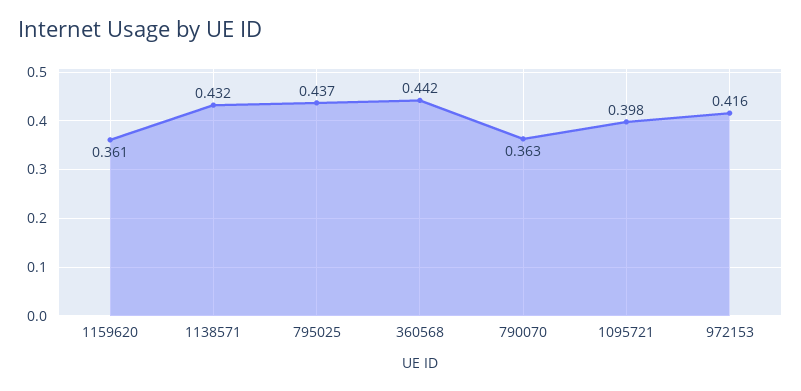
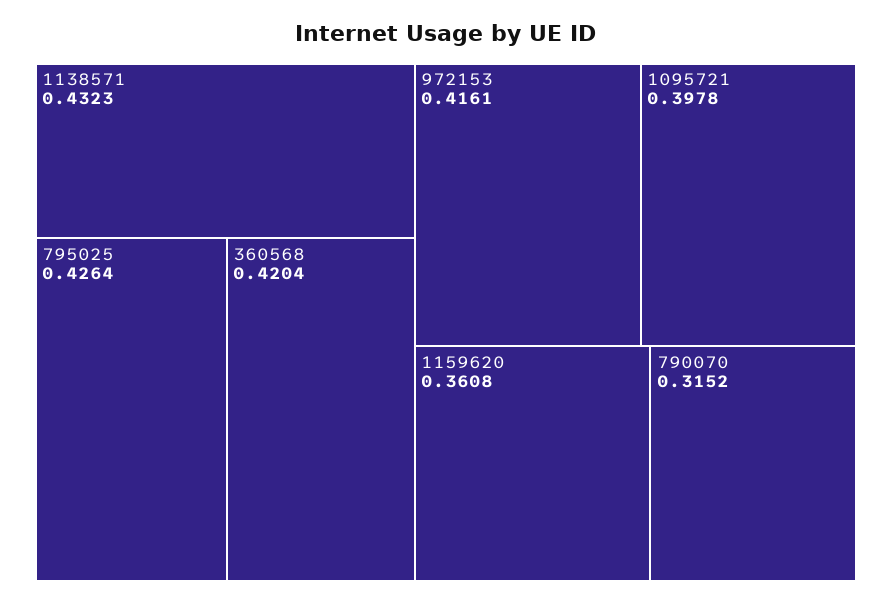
  {
    "1159620": 0.3608,
    "1138571": 0.4323,
-   "795025": 0.437,
+   "795025": 0.4264,
-   "360568": 0.442,
+   "360568": 0.4204,
-   "790070": 0.363,
+   "790070": 0.3152,
    "1095721": 0.3978,
    "972153": 0.4161
  }

